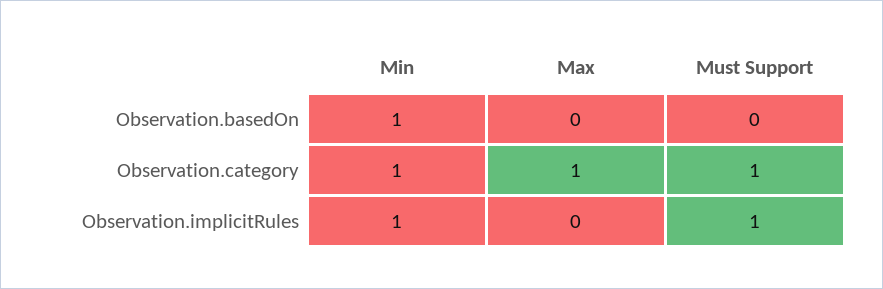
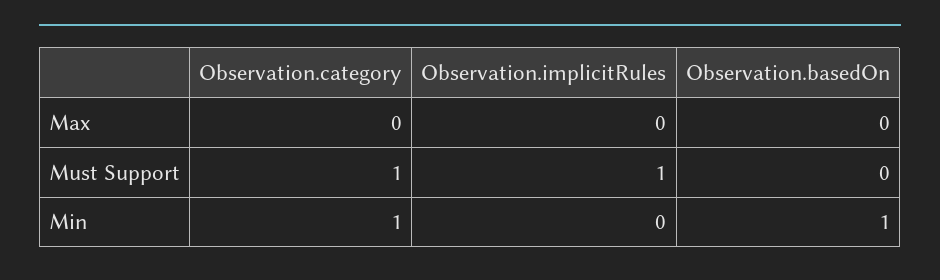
  {
    "Min": {
      "Observation.basedOn": 1,
      "Observation.category": 1,
-     "Observation.implicitRules": 1
+     "Observation.implicitRules": 0
    },
    "Max": {
      "Observation.basedOn": 0,
-     "Observation.category": 1,
+     "Observation.category": 0,
      "Observation.implicitRules": 0
    },
    "Must Support": {
      "Observation.basedOn": 0,
      "Observation.category": 1,
      "Observation.implicitRules": 1
    }
  }

